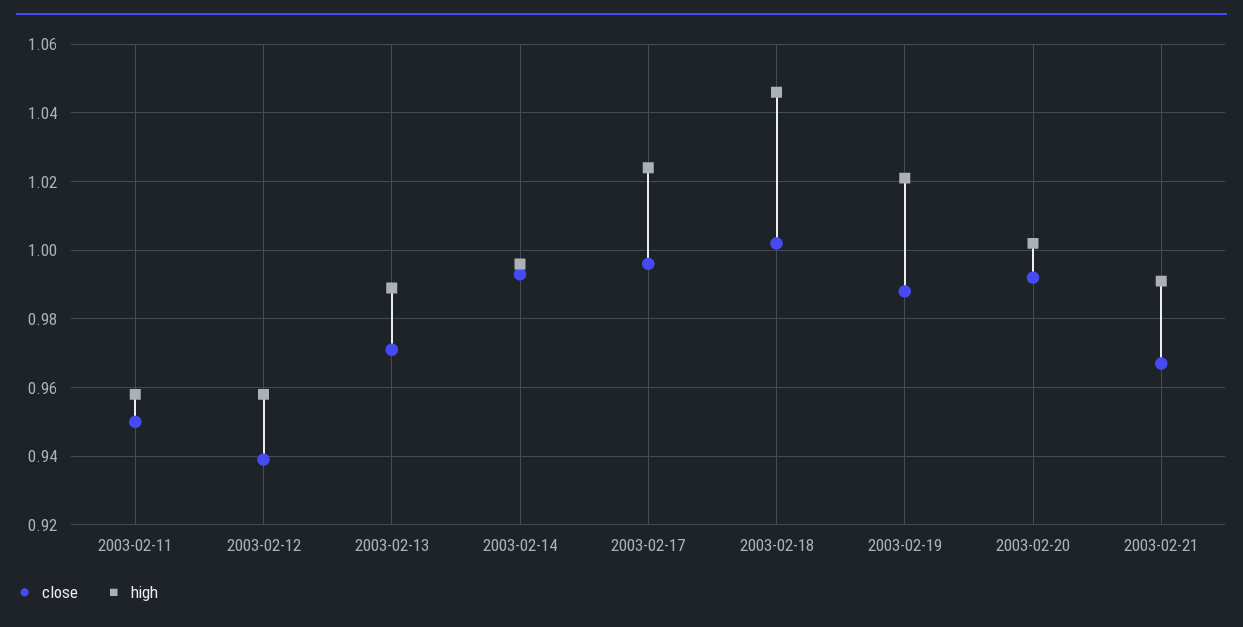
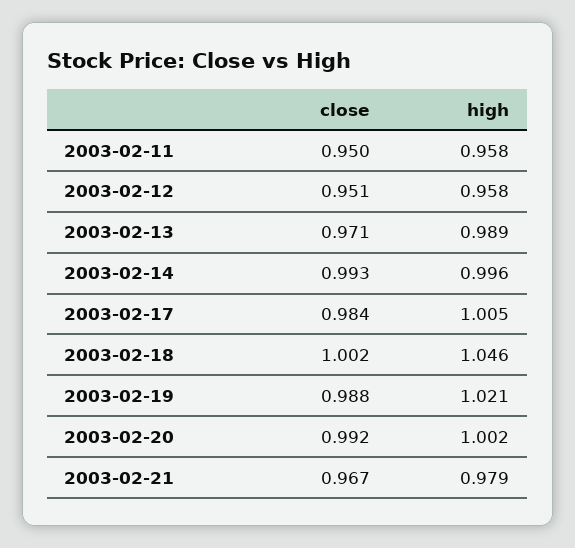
  {
    "close": {
      "2003-02-11": 0.95,
-     "2003-02-12": 0.94,
+     "2003-02-12": 0.951,
      "2003-02-13": 0.971,
      "2003-02-14": 0.993,
-     "2003-02-17": 0.995,
+     "2003-02-17": 0.984,
      "2003-02-18": 1.002,
      "2003-02-19": 0.988,
      "2003-02-20": 0.992,
      "2003-02-21": 0.967
    },
    "high": {
      "2003-02-11": 0.958,
      "2003-02-12": 0.958,
      "2003-02-13": 0.989,
      "2003-02-14": 0.996,
-     "2003-02-17": 1.025,
+     "2003-02-17": 1.005,
      "2003-02-18": 1.046,
      "2003-02-19": 1.021,
      "2003-02-20": 1.002,
-     "2003-02-21": 0.99
+     "2003-02-21": 0.979
    }
  }

